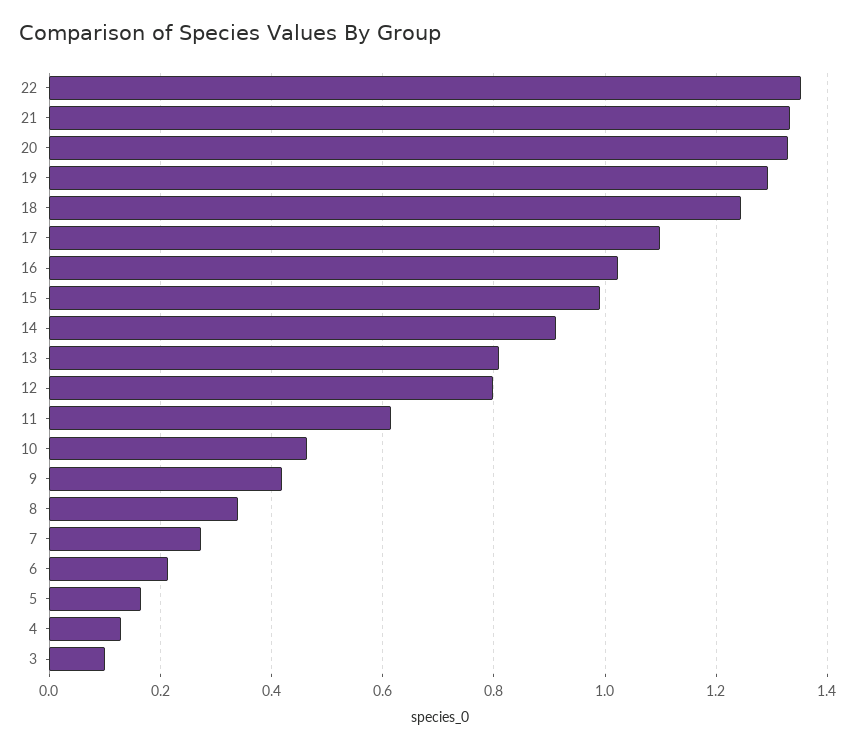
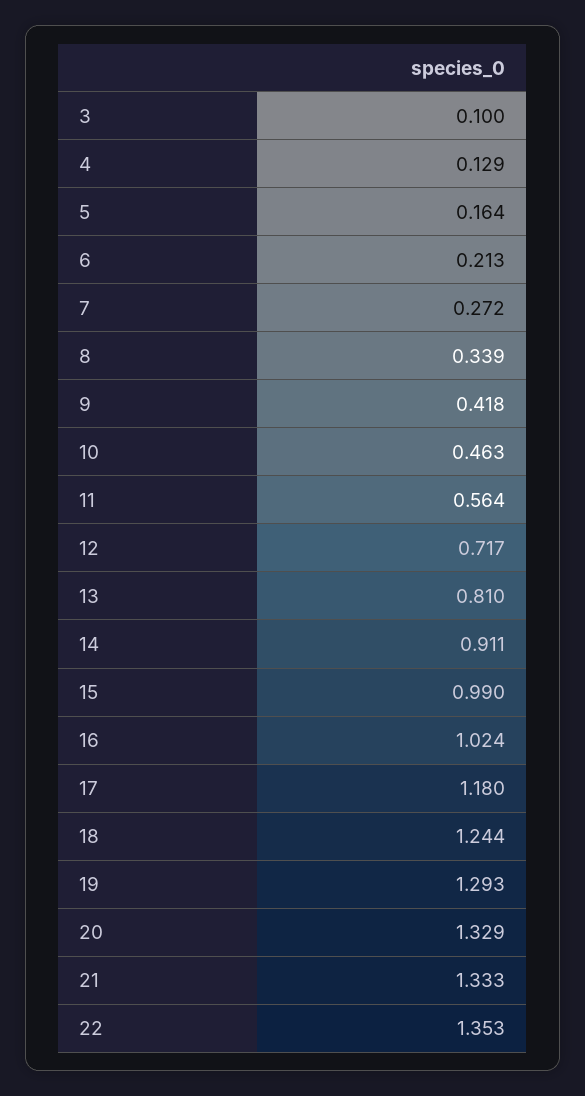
  {
    "22": 1.353,
    "21": 1.333,
    "20": 1.329,
    "19": 1.293,
    "18": 1.244,
-   "17": 1.1,
+   "17": 1.18,
    "16": 1.024,
    "15": 0.99,
    "14": 0.911,
    "13": 0.81,
-   "12": 0.8,
+   "12": 0.717,
-   "11": 0.62,
+   "11": 0.564,
    "10": 0.463,
    "9": 0.418,
    "8": 0.339,
    "7": 0.272,
    "6": 0.213,
    "5": 0.164,
    "4": 0.129,
    "3": 0.1
  }

